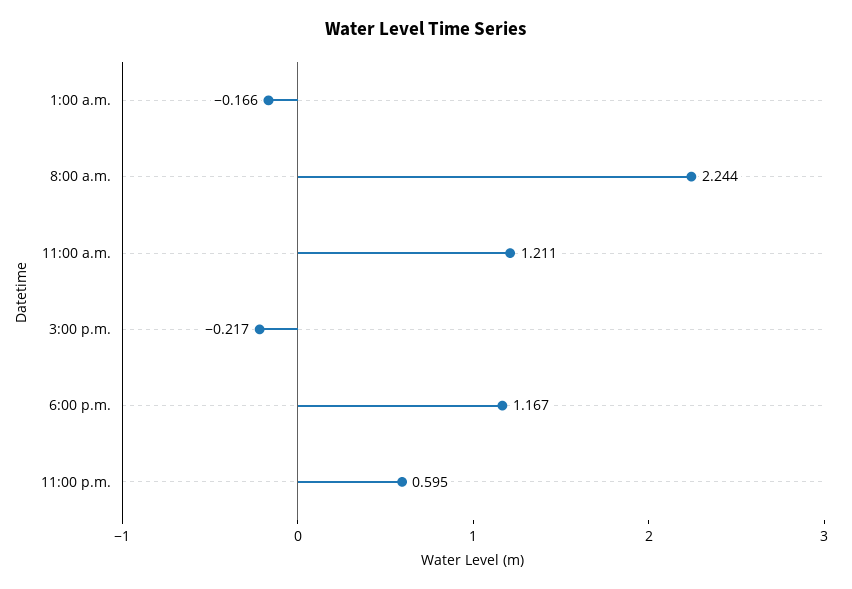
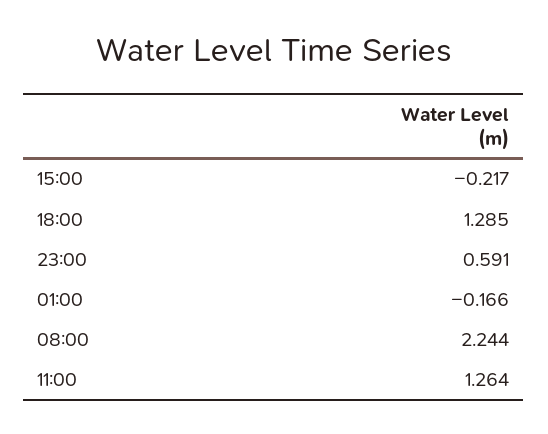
  {
    "1:00 a.m.": -0.166,
    "8:00 a.m.": 2.244,
-   "11:00 a.m.": 1.211,
+   "11:00 a.m.": 1.264,
    "3:00 p.m.": -0.217,
-   "6:00 p.m.": 1.167,
+   "6:00 p.m.": 1.285,
-   "11:00 p.m.": 0.595
+   "11:00 p.m.": 0.591
  }

